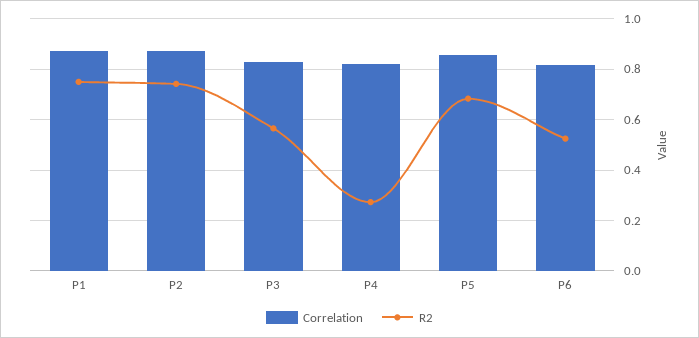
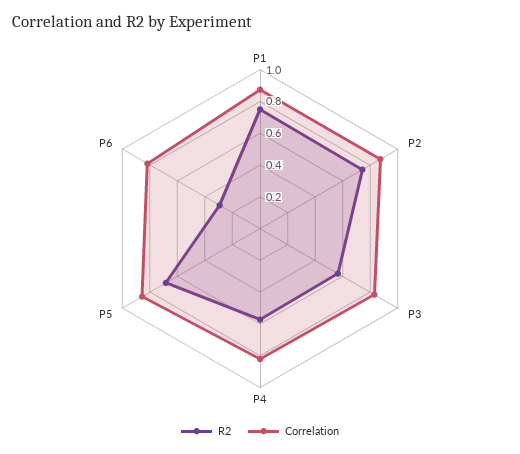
  {
    "Correlation": {
      "P1": 0.875,
      "P2": 0.875,
      "P3": 0.825,
      "P4": 0.825,
      "P5": 0.85,
      "P6": 0.825
    },
    "R2": {
      "P1": 0.75,
      "P2": 0.75,
      "P3": 0.575,
-     "P4": 0.275,
+     "P4": 0.6,
      "P5": 0.675,
-     "P6": 0.525
+     "P6": 0.3
    }
  }

